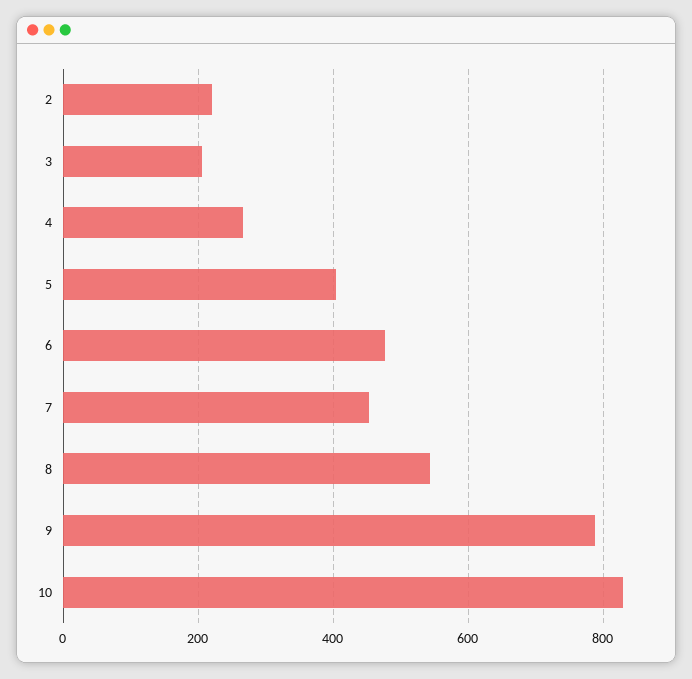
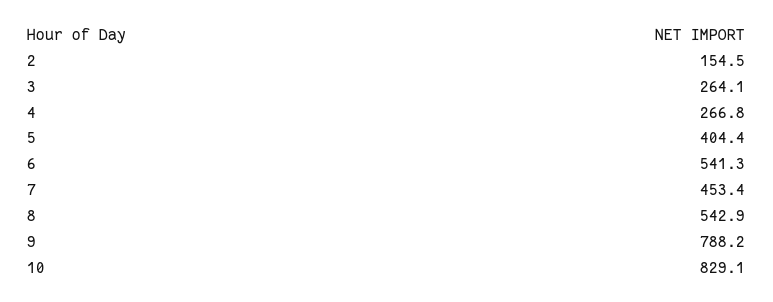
  {
-   "2": 220,
+   "2": 154.5,
-   "3": 200,
+   "3": 264.1,
    "4": 266.8,
    "5": 404.4,
-   "6": 480,
+   "6": 541.3,
    "7": 453.4,
    "8": 542.9,
    "9": 788.2,
    "10": 829.1
  }

